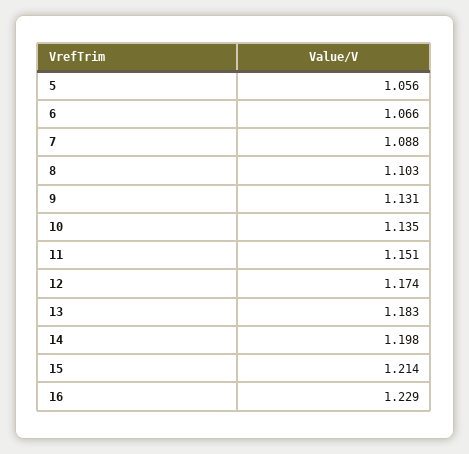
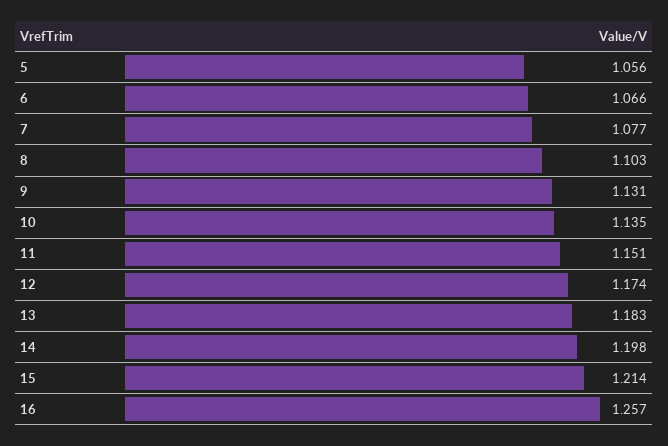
  {
    "5": 1.056,
    "6": 1.066,
-   "7": 1.088,
+   "7": 1.077,
    "8": 1.103,
    "9": 1.131,
    "10": 1.135,
    "11": 1.151,
    "12": 1.174,
    "13": 1.183,
    "14": 1.198,
    "15": 1.214,
-   "16": 1.229
+   "16": 1.257
  }

